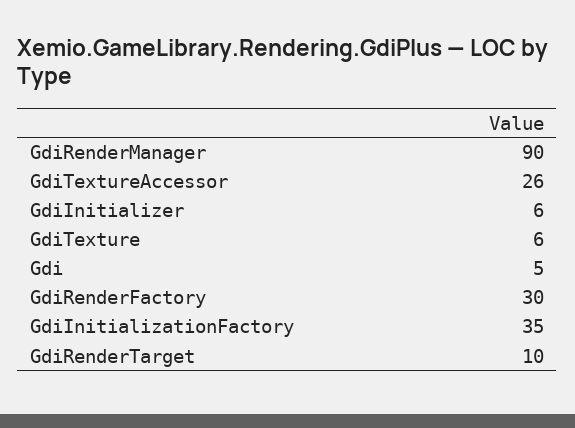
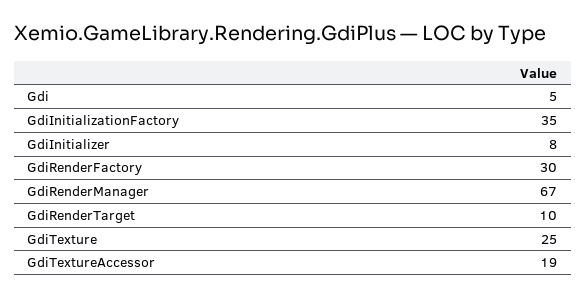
  {
-   "GdiRenderManager": 90,
+   "GdiRenderManager": 67,
-   "GdiTextureAccessor": 26,
+   "GdiTextureAccessor": 19,
-   "GdiInitializer": 6,
+   "GdiInitializer": 8,
-   "GdiTexture": 6,
+   "GdiTexture": 25,
    "Gdi": 5,
    "GdiRenderFactory": 30,
    "GdiInitializationFactory": 35,
    "GdiRenderTarget": 10
  }

